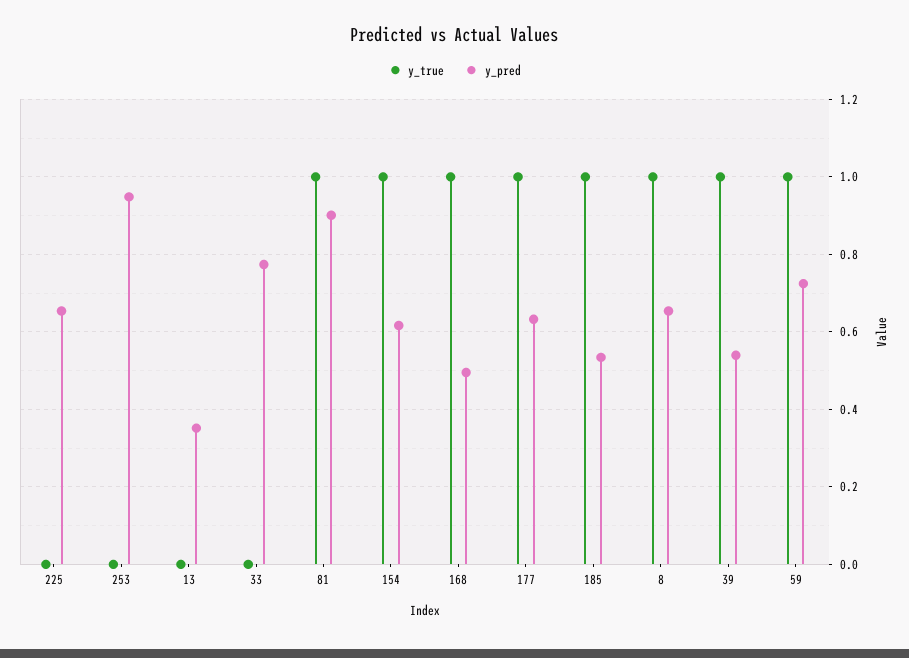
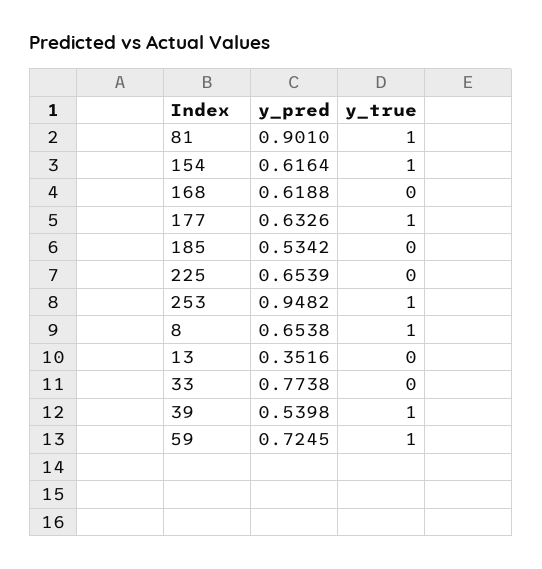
  {
    "y_true": {
      "225": 0,
-     "253": 0,
+     "253": 1,
      "13": 0,
      "33": 0,
      "81": 1,
      "154": 1,
-     "168": 1,
+     "168": 0,
      "177": 1,
-     "185": 1,
+     "185": 0,
      "8": 1,
      "39": 1,
      "59": 1
    },
    "y_pred": {
      "225": 0.6539,
      "253": 0.9482,
      "13": 0.3516,
      "33": 0.7738,
      "81": 0.901,
      "154": 0.6164,
-     "168": 0.5,
+     "168": 0.6188,
      "177": 0.6326,
      "185": 0.5342,
      "8": 0.6538,
      "39": 0.5398,
      "59": 0.7245
    }
  }

